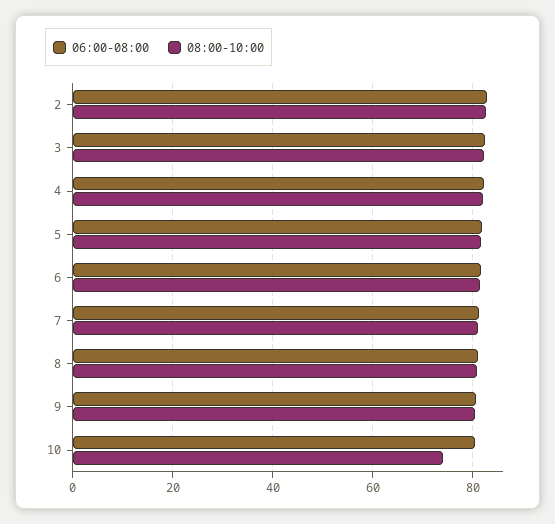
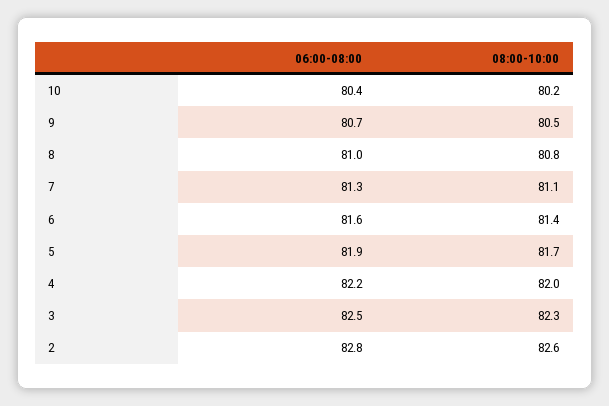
  {
    "06:00-08:00": {
      "2": 82.8,
      "3": 82.5,
      "4": 82.2,
      "5": 81.9,
      "6": 81.6,
      "7": 81.3,
      "8": 81,
      "9": 80.7,
      "10": 80.4
    },
    "08:00-10:00": {
      "2": 82.6,
      "3": 82.3,
      "4": 82,
      "5": 81.7,
      "6": 81.4,
      "7": 81.1,
      "8": 80.8,
      "9": 80.5,
-     "10": 74
+     "10": 80.2
    }
  }

